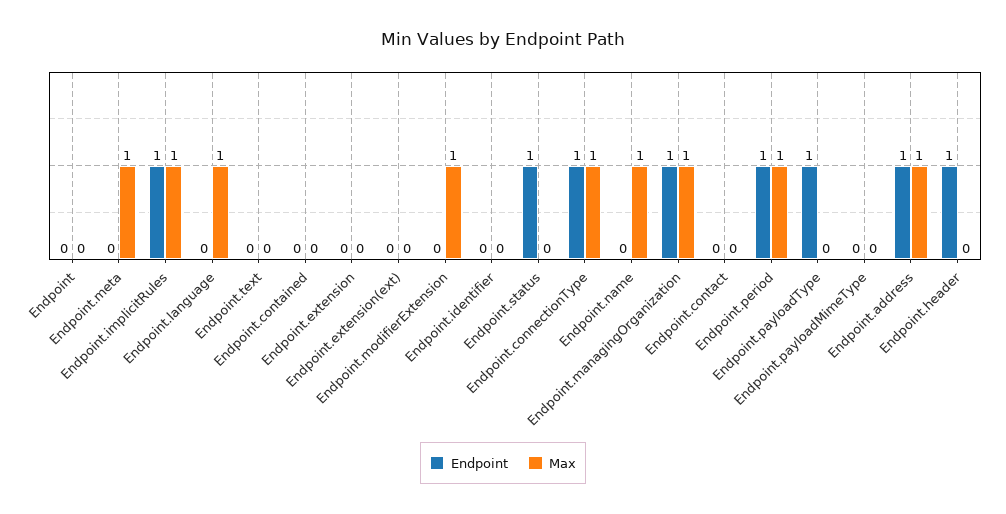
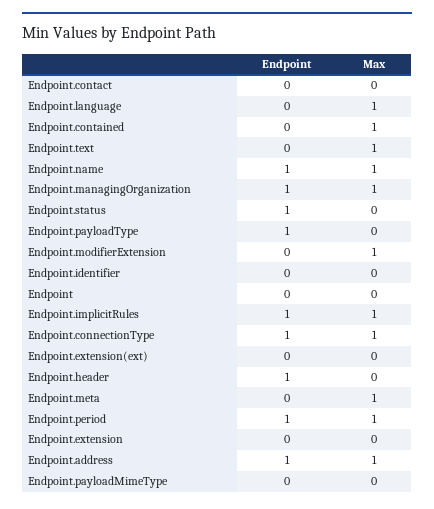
  {
    "Endpoint": {
      "Endpoint": 0,
      "Endpoint.meta": 0,
      "Endpoint.implicitRules": 1,
      "Endpoint.language": 0,
      "Endpoint.text": 0,
      "Endpoint.contained": 0,
      "Endpoint.extension": 0,
      "Endpoint.extension(ext)": 0,
      "Endpoint.modifierExtension": 0,
      "Endpoint.identifier": 0,
      "Endpoint.status": 1,
      "Endpoint.connectionType": 1,
-     "Endpoint.name": 0,
+     "Endpoint.name": 1,
      "Endpoint.managingOrganization": 1,
      "Endpoint.contact": 0,
      "Endpoint.period": 1,
      "Endpoint.payloadType": 1,
      "Endpoint.payloadMimeType": 0,
      "Endpoint.address": 1,
      "Endpoint.header": 1
    },
    "Max": {
      "Endpoint": 0,
      "Endpoint.meta": 1,
      "Endpoint.implicitRules": 1,
      "Endpoint.language": 1,
-     "Endpoint.text": 0,
+     "Endpoint.text": 1,
-     "Endpoint.contained": 0,
+     "Endpoint.contained": 1,
      "Endpoint.extension": 0,
      "Endpoint.extension(ext)": 0,
      "Endpoint.modifierExtension": 1,
      "Endpoint.identifier": 0,
      "Endpoint.status": 0,
      "Endpoint.connectionType": 1,
      "Endpoint.name": 1,
      "Endpoint.managingOrganization": 1,
      "Endpoint.contact": 0,
      "Endpoint.period": 1,
      "Endpoint.payloadType": 0,
      "Endpoint.payloadMimeType": 0,
      "Endpoint.address": 1,
      "Endpoint.header": 0
    }
  }

